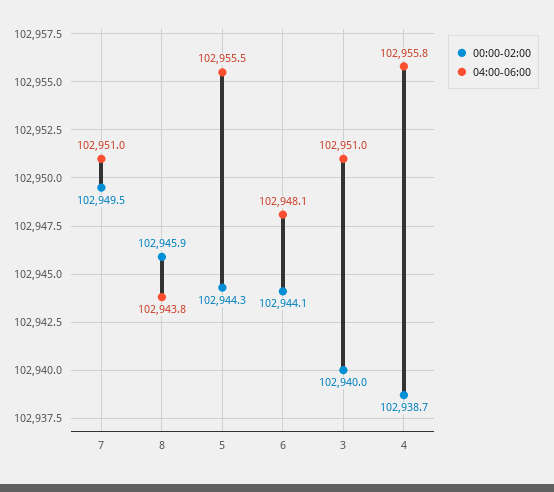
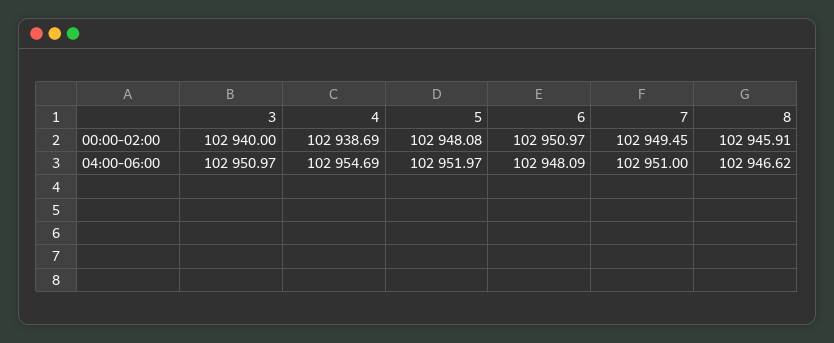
  {
    "00:00-02:00": {
      "7": 102949.45,
      "8": 102945.91,
-     "5": 102944.3,
+     "5": 102948.08,
-     "6": 102944.1,
+     "6": 102950.97,
      "3": 102940,
      "4": 102938.69
    },
    "04:00-06:00": {
      "7": 102951,
-     "8": 102943.8,
+     "8": 102946.62,
-     "5": 102955.5,
+     "5": 102951.97,
      "6": 102948.09,
      "3": 102950.97,
-     "4": 102955.8
+     "4": 102954.69
    }
  }

